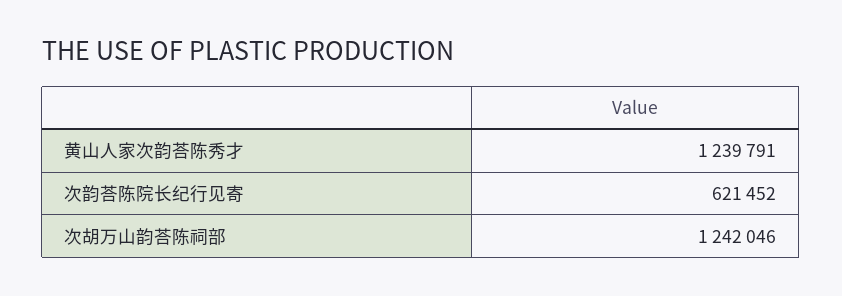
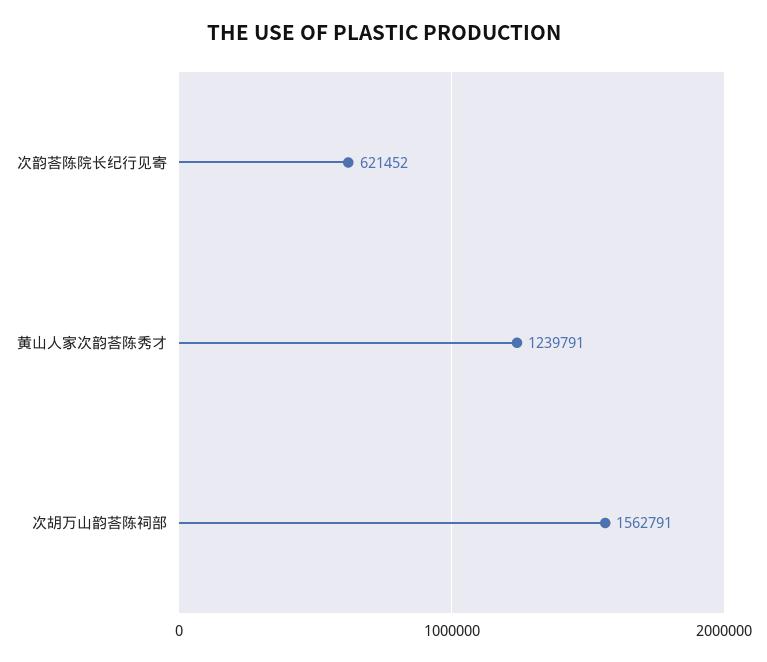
  {
    "黄山人家次韵荅陈秀才": 1239791,
    "次韵荅陈院长纪行见寄": 621452,
-   "次胡万山韵荅陈祠部": 1242046
+   "次胡万山韵荅陈祠部": 1562791
  }

